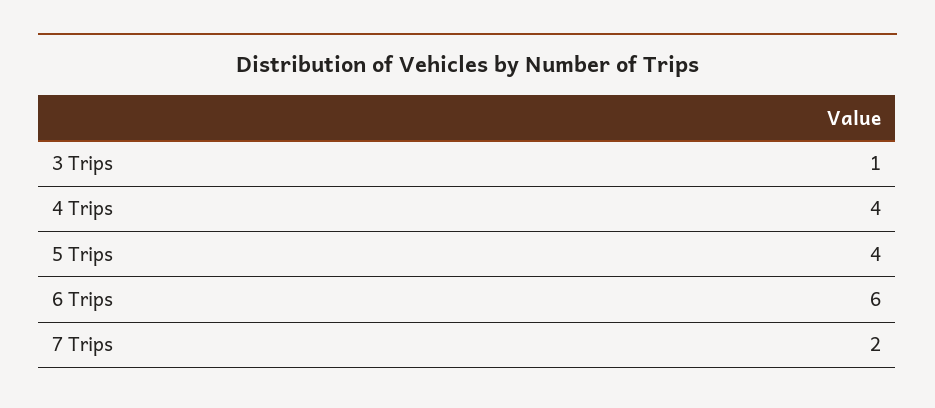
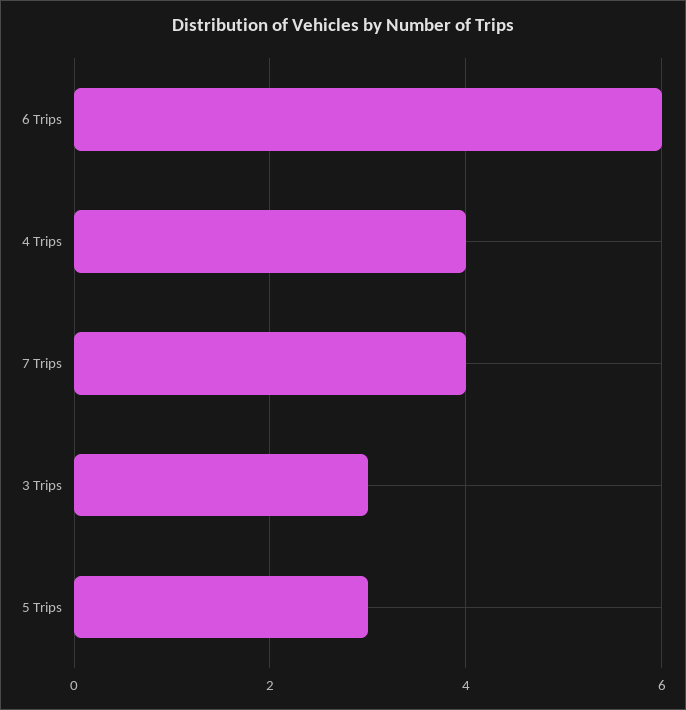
  {
-   "3 Trips": 1,
+   "3 Trips": 3,
    "4 Trips": 4,
-   "5 Trips": 4,
+   "5 Trips": 3,
    "6 Trips": 6,
-   "7 Trips": 2
+   "7 Trips": 4
  }

